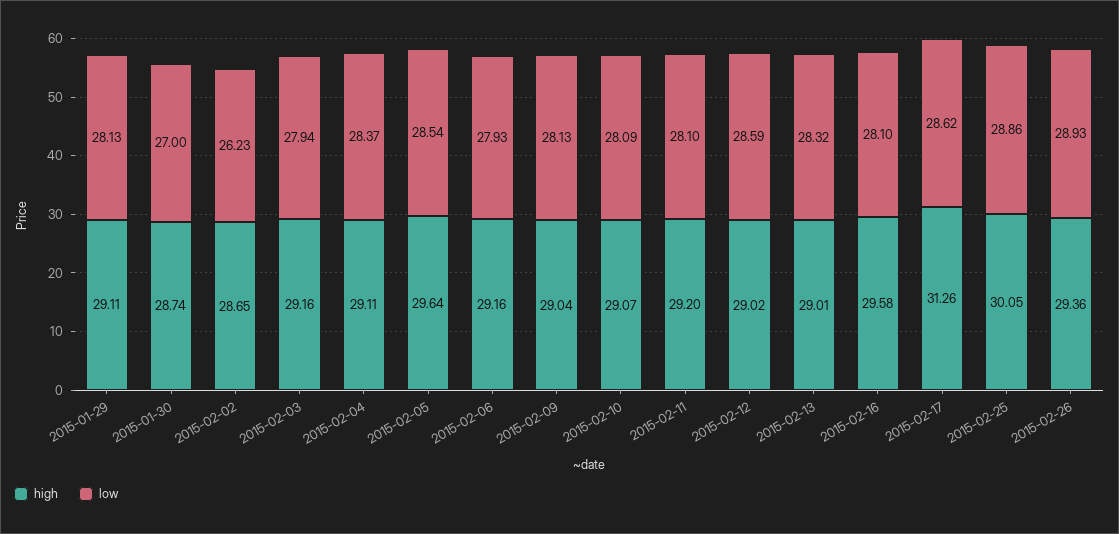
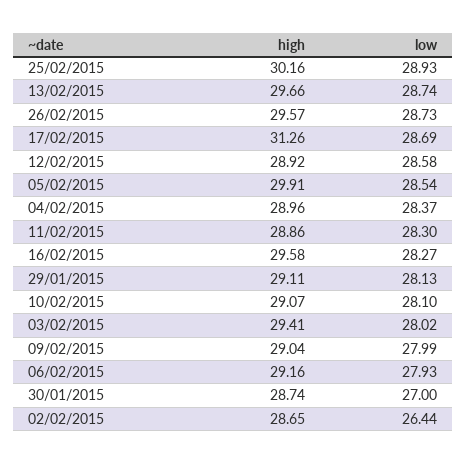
  {
    "high": {
      "2015-01-29": 29.11,
      "2015-01-30": 28.74,
      "2015-02-02": 28.65,
-     "2015-02-03": 29.16,
+     "2015-02-03": 29.41,
-     "2015-02-04": 29.11,
+     "2015-02-04": 28.96,
-     "2015-02-05": 29.64,
+     "2015-02-05": 29.91,
      "2015-02-06": 29.16,
      "2015-02-09": 29.04,
      "2015-02-10": 29.07,
-     "2015-02-11": 29.2,
+     "2015-02-11": 28.86,
-     "2015-02-12": 29.02,
+     "2015-02-12": 28.92,
-     "2015-02-13": 29.01,
+     "2015-02-13": 29.66,
      "2015-02-16": 29.58,
      "2015-02-17": 31.26,
-     "2015-02-25": 30.05,
+     "2015-02-25": 30.16,
-     "2015-02-26": 29.36
+     "2015-02-26": 29.57
    },
    "low": {
      "2015-01-29": 28.13,
      "2015-01-30": 27,
-     "2015-02-02": 26.23,
+     "2015-02-02": 26.44,
-     "2015-02-03": 27.94,
+     "2015-02-03": 28.02,
      "2015-02-04": 28.37,
      "2015-02-05": 28.54,
      "2015-02-06": 27.93,
-     "2015-02-09": 28.13,
+     "2015-02-09": 27.99,
-     "2015-02-10": 28.09,
+     "2015-02-10": 28.1,
-     "2015-02-11": 28.1,
+     "2015-02-11": 28.3,
-     "2015-02-12": 28.59,
+     "2015-02-12": 28.58,
-     "2015-02-13": 28.32,
+     "2015-02-13": 28.74,
-     "2015-02-16": 28.1,
+     "2015-02-16": 28.27,
-     "2015-02-17": 28.62,
+     "2015-02-17": 28.69,
-     "2015-02-25": 28.86,
+     "2015-02-25": 28.93,
-     "2015-02-26": 28.93
+     "2015-02-26": 28.73
    }
  }

